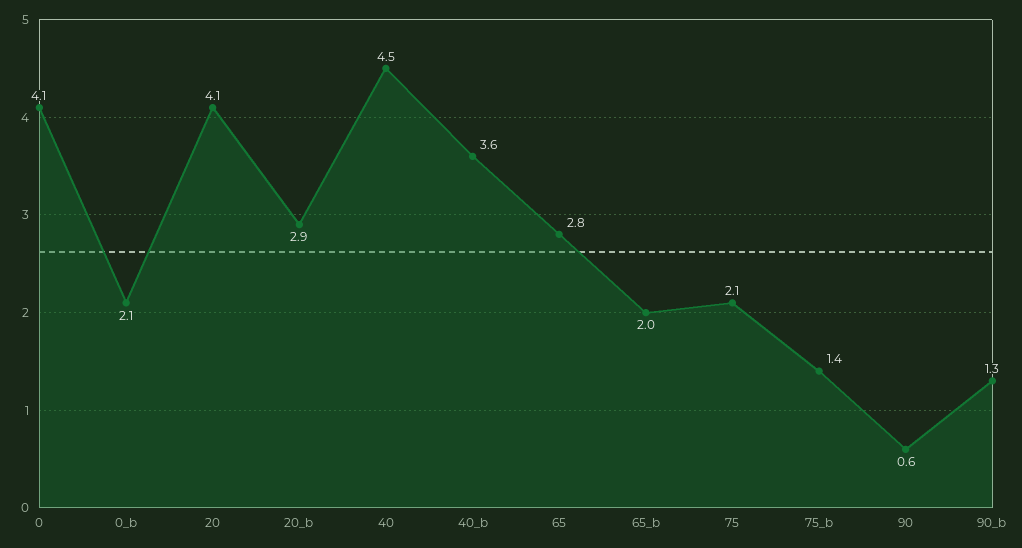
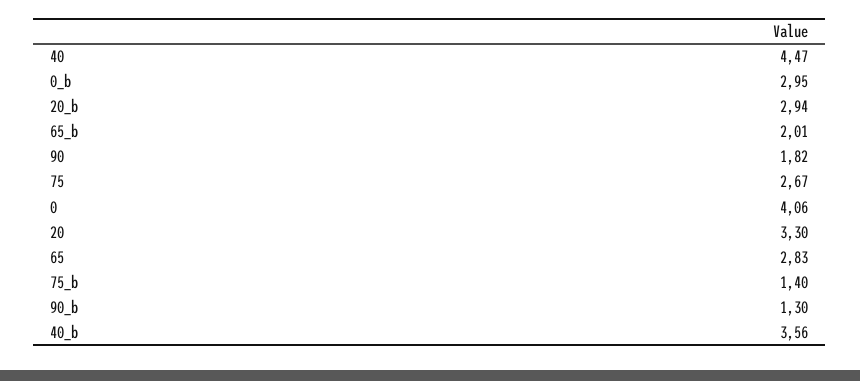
  {
    "0": 4.06,
-   "0_b": 2.1,
+   "0_b": 2.95,
-   "20": 4.1,
+   "20": 3.3,
    "20_b": 2.94,
    "40": 4.47,
    "40_b": 3.56,
    "65": 2.83,
    "65_b": 2.01,
-   "75": 2.1,
+   "75": 2.67,
    "75_b": 1.4,
-   "90": 0.6,
+   "90": 1.82,
    "90_b": 1.3
  }

